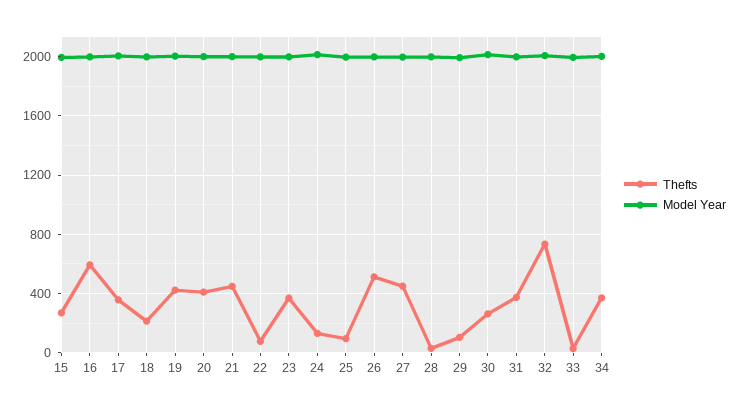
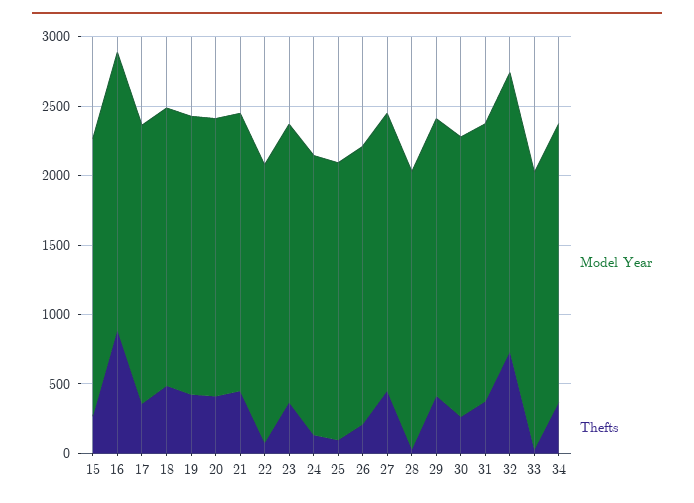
  {
    "Thefts": {
      "15": 250,
-     "16": 600,
+     "16": 900,
      "17": 350,
-     "18": 200,
+     "18": 500,
      "19": 400,
      "20": 400,
      "21": 450,
      "22": 100,
      "23": 350,
      "24": 150,
      "25": 100,
-     "26": 500,
+     "26": 200,
      "27": 450,
      "28": 50,
-     "29": 100,
+     "29": 400,
      "30": 250,
      "31": 350,
      "32": 750,
      "33": 50,
      "34": 350
    },
    "Model Year": {
      "15": 2000,
      "16": 2000,
      "17": 2000,
      "18": 2000,
      "19": 2000,
      "20": 2000,
      "21": 2000,
      "22": 2000,
      "23": 2000,
      "24": 2000,
      "25": 2000,
      "26": 2000,
      "27": 2000,
      "28": 2000,
      "29": 2000,
      "30": 2000,
      "31": 2000,
      "32": 2000,
      "33": 2000,
      "34": 2000
    }
  }

